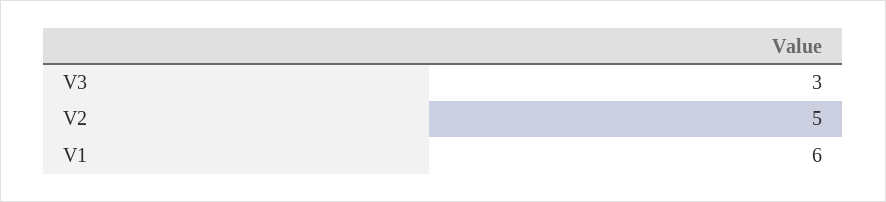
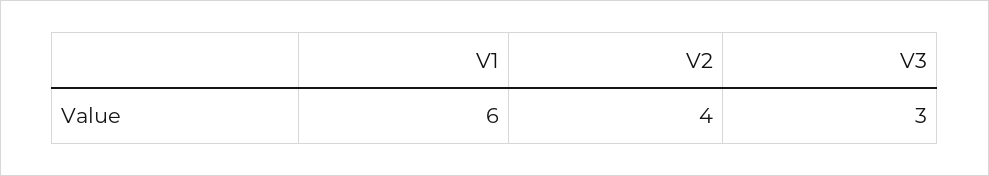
  {
    "V3": 3,
-   "V2": 5,
+   "V2": 4,
    "V1": 6
  }

